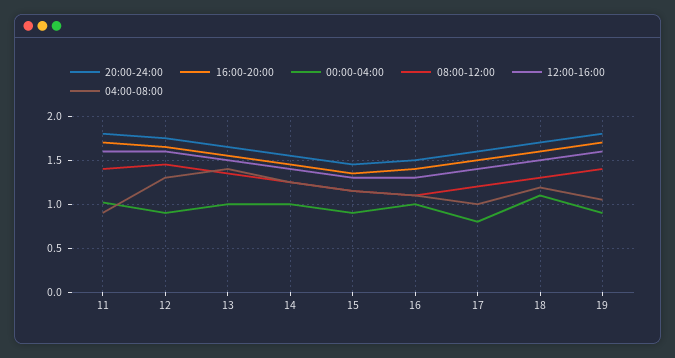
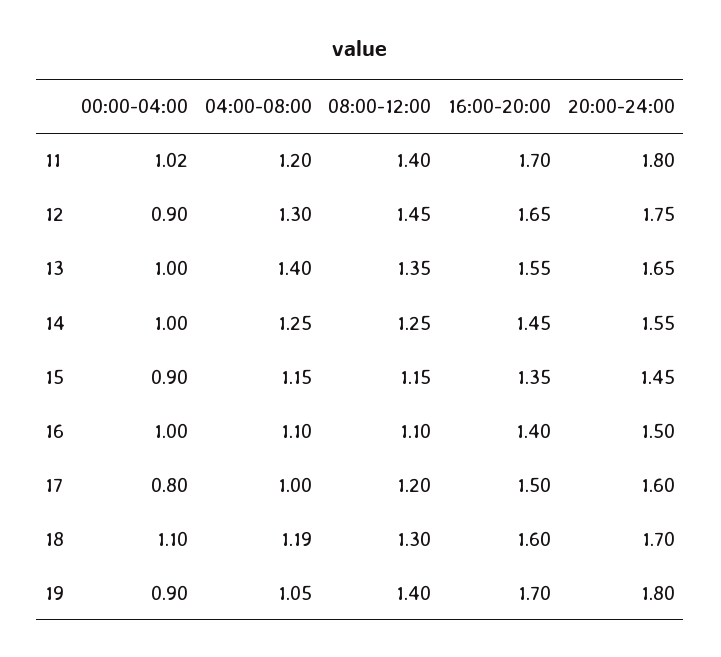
  {
    "20:00-24:00": {
      "11": 1.8,
      "12": 1.75,
      "13": 1.65,
      "14": 1.55,
      "15": 1.45,
      "16": 1.5,
      "17": 1.6,
      "18": 1.7,
      "19": 1.8
    },
    "16:00-20:00": {
      "11": 1.7,
      "12": 1.65,
      "13": 1.55,
      "14": 1.45,
      "15": 1.35,
      "16": 1.4,
      "17": 1.5,
      "18": 1.6,
      "19": 1.7
    },
    "00:00-04:00": {
      "11": 1.02,
      "12": 0.9,
      "13": 1,
      "14": 1,
      "15": 0.9,
      "16": 1,
      "17": 0.8,
      "18": 1.1,
      "19": 0.9
    },
    "08:00-12:00": {
      "11": 1.4,
      "12": 1.45,
      "13": 1.35,
      "14": 1.25,
      "15": 1.15,
      "16": 1.1,
      "17": 1.2,
      "18": 1.3,
      "19": 1.4
    },
-   "12:00-16:00": {
-     "11": 1.6,
-     "12": 1.6,
-     "13": 1.5,
-     "14": 1.4,
-     "15": 1.3,
-     "16": 1.3,
-     "17": 1.4,
-     "18": 1.5,
-     "19": 1.6
-   },
    "04:00-08:00": {
-     "11": 0.9,
+     "11": 1.2,
      "12": 1.3,
      "13": 1.4,
      "14": 1.25,
      "15": 1.15,
      "16": 1.1,
      "17": 1,
      "18": 1.19,
      "19": 1.05
    }
  }

